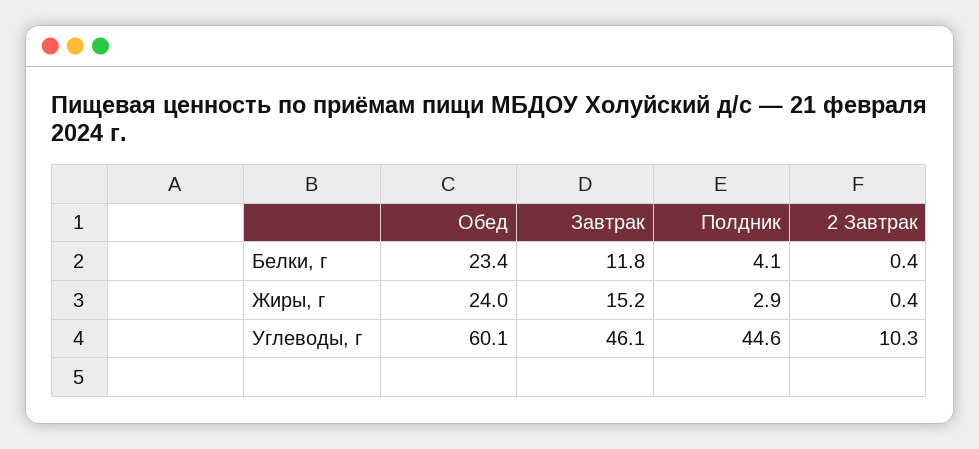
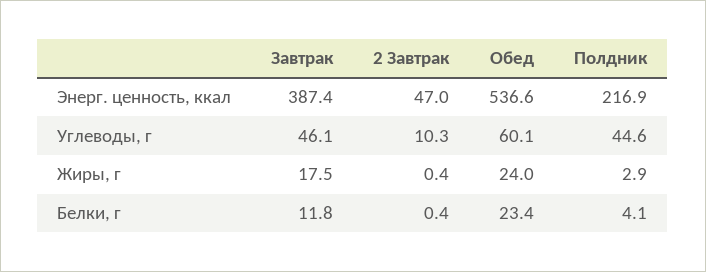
  {
    "Обед": {
      "Белки, г": 23.4,
      "Жиры, г": 24,
-     "Углеводы, г": 60.1
+     "Углеводы, г": 60.1,
+     "Энерг. ценность, ккал": 536.6
    },
    "Завтрак": {
      "Белки, г": 11.8,
-     "Жиры, г": 15.2,
+     "Жиры, г": 17.5,
-     "Углеводы, г": 46.1
+     "Углеводы, г": 46.1,
+     "Энерг. ценность, ккал": 387.4
    },
    "Полдник": {
      "Белки, г": 4.1,
      "Жиры, г": 2.9,
-     "Углеводы, г": 44.6
+     "Углеводы, г": 44.6,
+     "Энерг. ценность, ккал": 216.9
    },
    "2 Завтрак": {
      "Белки, г": 0.4,
      "Жиры, г": 0.4,
-     "Углеводы, г": 10.3
+     "Углеводы, г": 10.3,
+     "Энерг. ценность, ккал": 47
    }
  }

